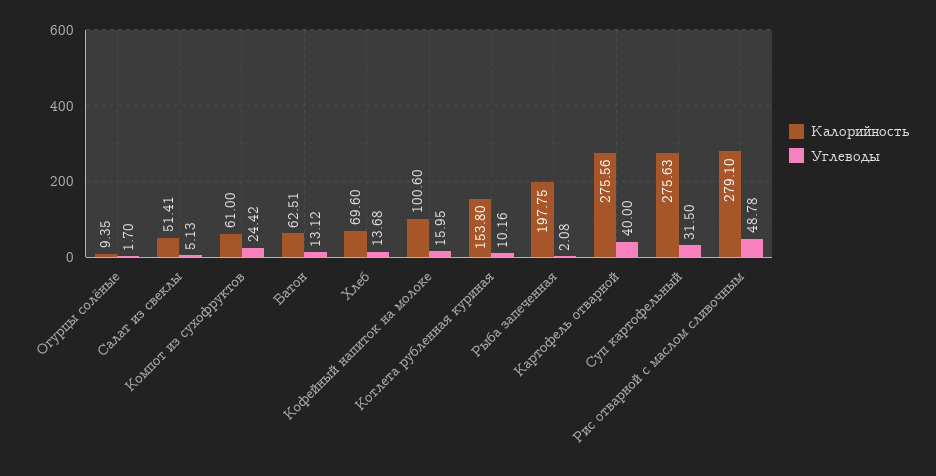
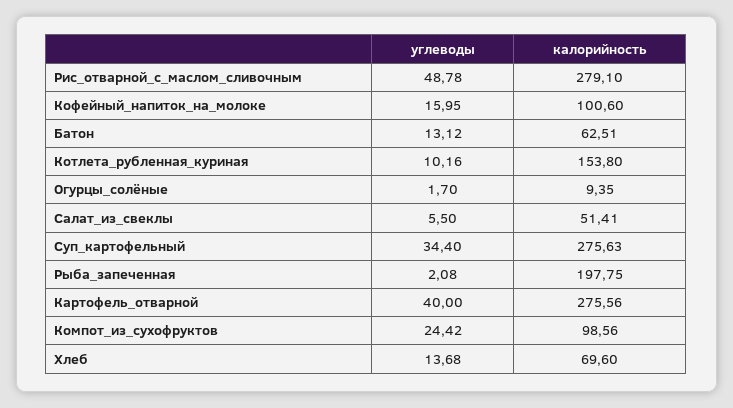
  {
    "Калорийность": {
      "Огурцы солёные": 9.35,
      "Салат из свеклы": 51.41,
-     "Компот из сухофруктов": 61,
+     "Компот из сухофруктов": 98.56,
      "Батон": 62.51,
      "Хлеб": 69.6,
      "Кофейный напиток на молоке": 100.6,
      "Котлета рубленная куриная": 153.8,
      "Рыба запеченная": 197.75,
      "Картофель отварной": 275.56,
      "Суп картофельный": 275.63,
      "Рис отварной с маслом сливочным": 279.1
    },
    "Углеводы": {
      "Огурцы солёные": 1.7,
-     "Салат из свеклы": 5.13,
+     "Салат из свеклы": 5.5,
      "Компот из сухофруктов": 24.42,
      "Батон": 13.12,
      "Хлеб": 13.68,
      "Кофейный напиток на молоке": 15.95,
      "Котлета рубленная куриная": 10.16,
      "Рыба запеченная": 2.08,
      "Картофель отварной": 40,
-     "Суп картофельный": 31.5,
+     "Суп картофельный": 34.4,
      "Рис отварной с маслом сливочным": 48.78
    }
  }

